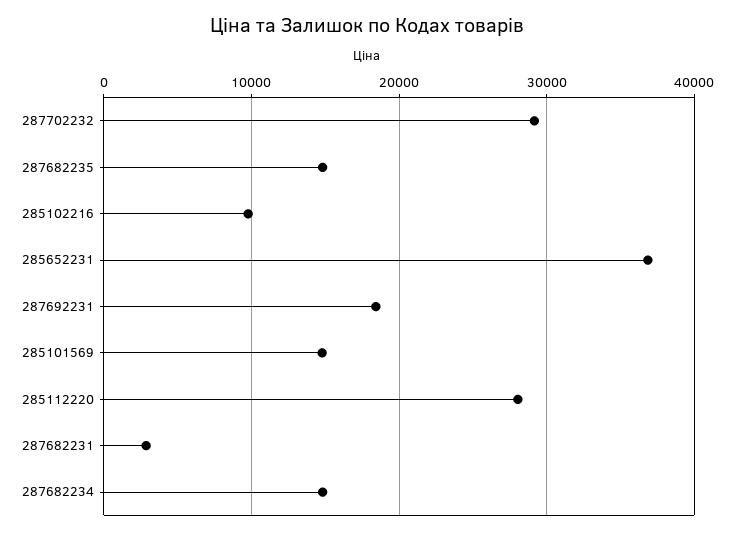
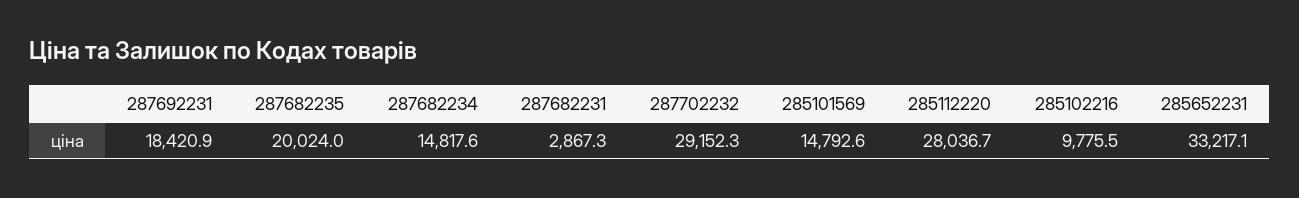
  {
    "287702232": 29152.3,
-   "287682235": 15000,
+   "287682235": 20024,
    "285102216": 9775.5,
-   "285652231": 37000,
+   "285652231": 33217.1,
    "287692231": 18420.9,
    "285101569": 14792.6,
    "285112220": 28036.7,
    "287682231": 2867.3,
    "287682234": 14817.6
  }

